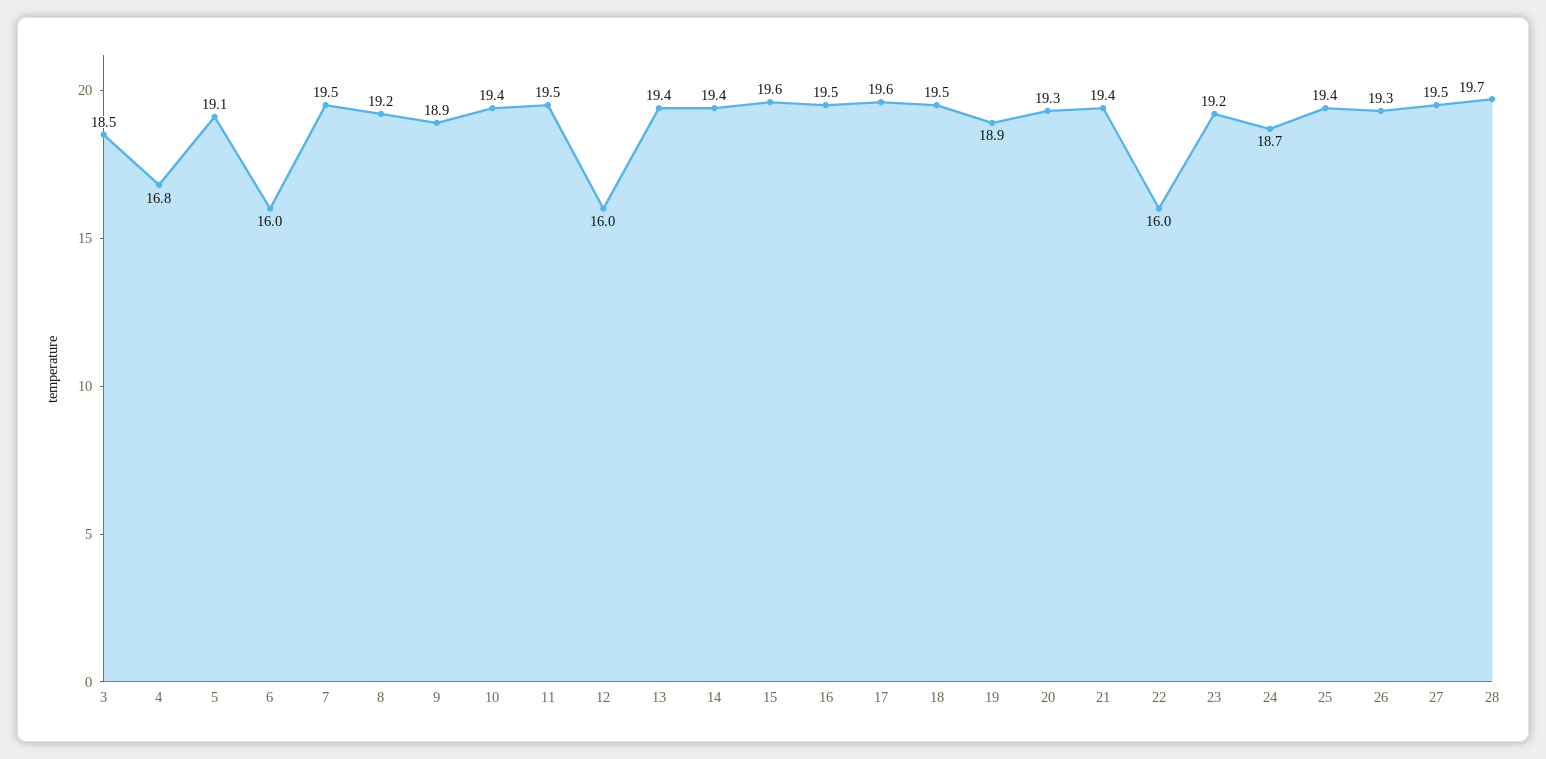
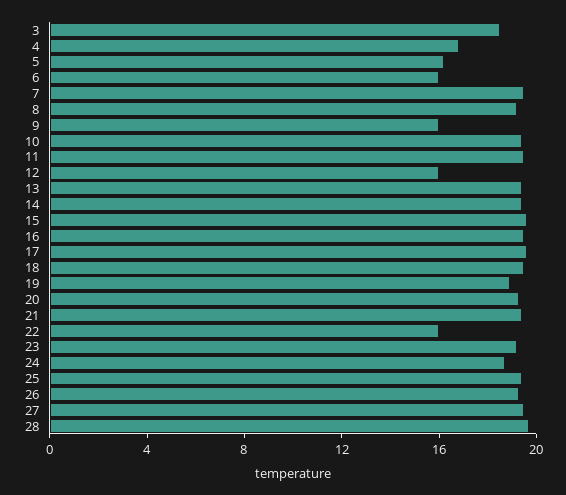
  {
    "3": 18.5,
    "4": 16.8,
-   "5": 19.1,
+   "5": 16,
    "6": 16,
    "7": 19.5,
    "8": 19.2,
-   "9": 18.9,
+   "9": 16,
    "10": 19.4,
    "11": 19.5,
    "12": 16,
    "13": 19.4,
    "14": 19.4,
    "15": 19.6,
    "16": 19.5,
    "17": 19.6,
    "18": 19.5,
    "19": 18.9,
    "20": 19.3,
    "21": 19.4,
    "22": 16,
    "23": 19.2,
    "24": 18.7,
    "25": 19.4,
    "26": 19.3,
    "27": 19.5,
    "28": 19.7
  }

